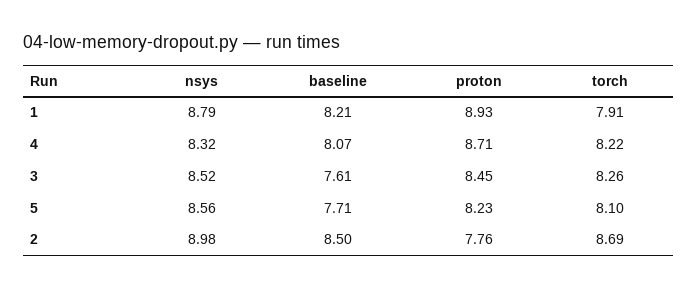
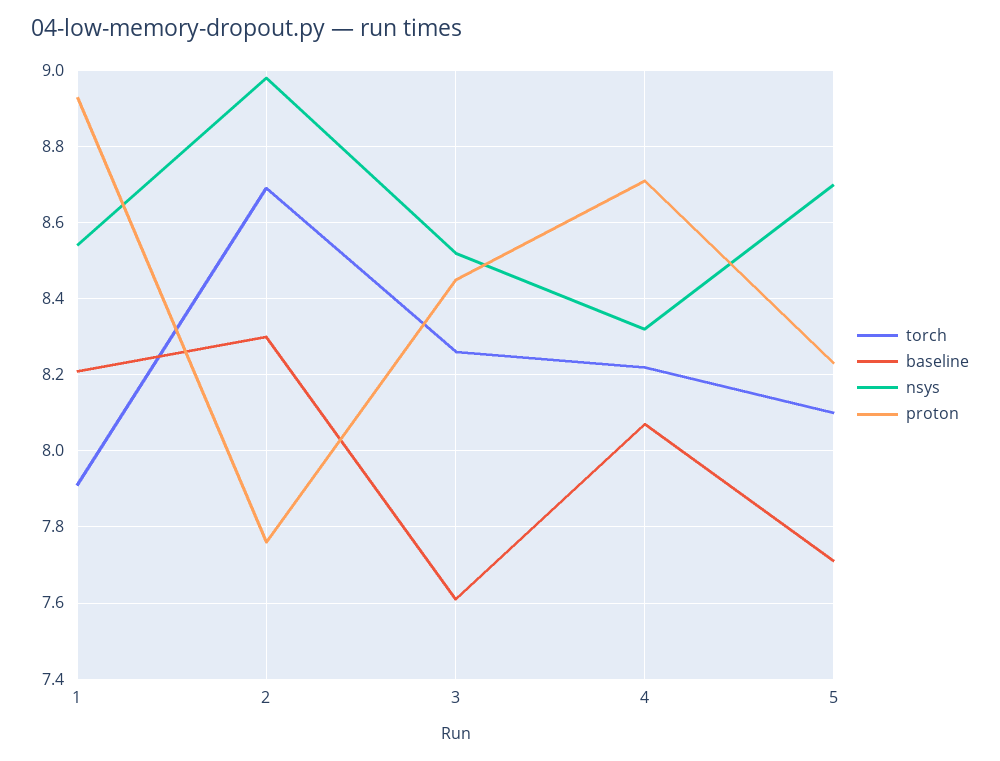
  {
    "nsys": {
-     "1": 8.79,
+     "1": 8.55,
      "4": 8.32,
      "3": 8.52,
-     "5": 8.56,
+     "5": 8.7,
      "2": 8.98
    },
    "baseline": {
      "1": 8.21,
      "4": 8.07,
      "3": 7.61,
      "5": 7.71,
-     "2": 8.5
+     "2": 8.3
    },
    "proton": {
      "1": 8.93,
      "4": 8.71,
      "3": 8.45,
      "5": 8.23,
      "2": 7.76
    },
    "torch": {
      "1": 7.91,
      "4": 8.22,
      "3": 8.26,
      "5": 8.1,
      "2": 8.69
    }
  }

